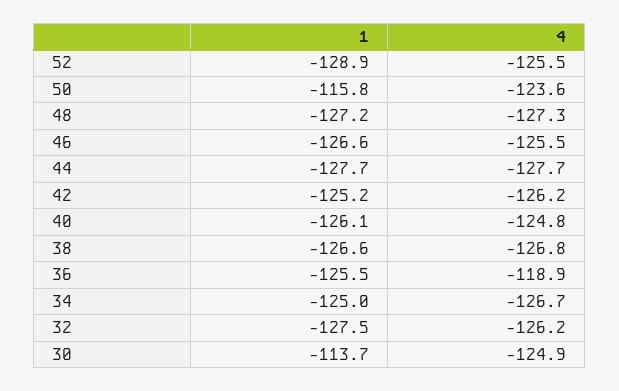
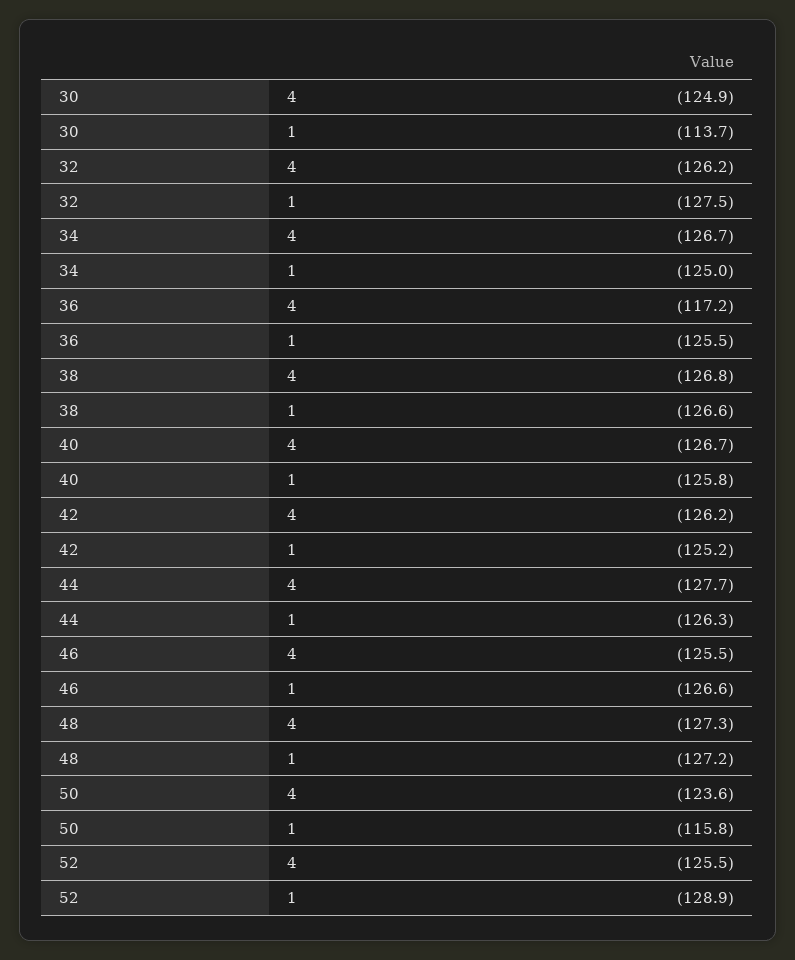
  {
    "1": {
      "52": -128.9,
      "50": -115.8,
      "48": -127.2,
      "46": -126.6,
-     "44": -127.7,
+     "44": -126.3,
      "42": -125.2,
-     "40": -126.1,
+     "40": -125.8,
      "38": -126.6,
      "36": -125.5,
      "34": -125,
      "32": -127.5,
      "30": -113.7
    },
    "4": {
      "52": -125.5,
      "50": -123.6,
      "48": -127.3,
      "46": -125.5,
      "44": -127.7,
      "42": -126.2,
-     "40": -124.8,
+     "40": -126.7,
      "38": -126.8,
-     "36": -118.9,
+     "36": -117.2,
      "34": -126.7,
      "32": -126.2,
      "30": -124.9
    }
  }

